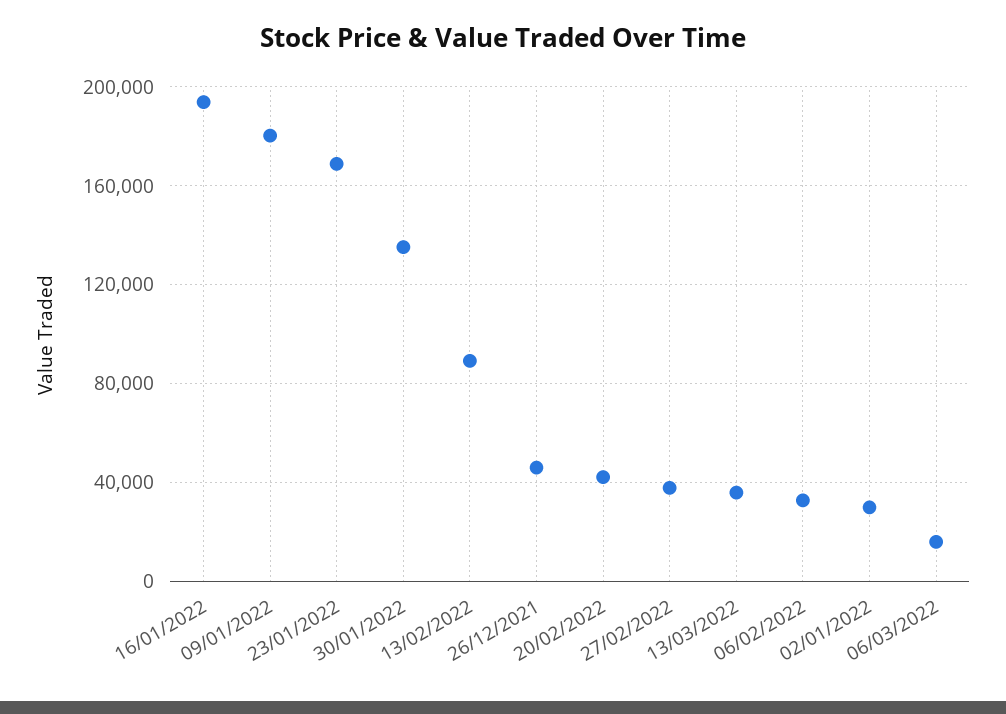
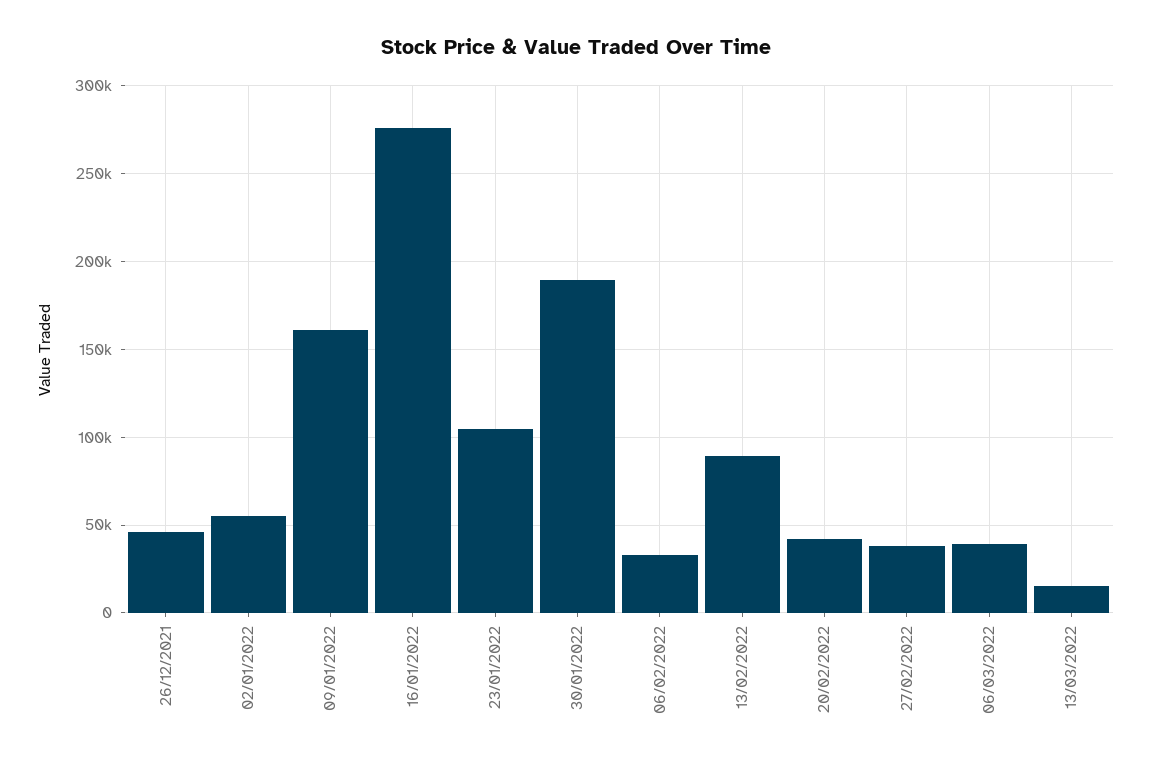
  {
-   "16/01/2022": 195000,
+   "16/01/2022": 275000,
-   "09/01/2022": 180000,
+   "09/01/2022": 160000,
-   "23/01/2022": 170000,
+   "23/01/2022": 105000,
-   "30/01/2022": 135000,
+   "30/01/2022": 190000,
    "13/02/2022": 90000,
    "26/12/2021": 45000,
    "20/02/2022": 40000,
    "27/02/2022": 40000,
-   "13/03/2022": 35000,
+   "13/03/2022": 15000,
    "06/02/2022": 35000,
-   "02/01/2022": 30000,
+   "02/01/2022": 55000,
-   "06/03/2022": 15000
+   "06/03/2022": 40000
  }

